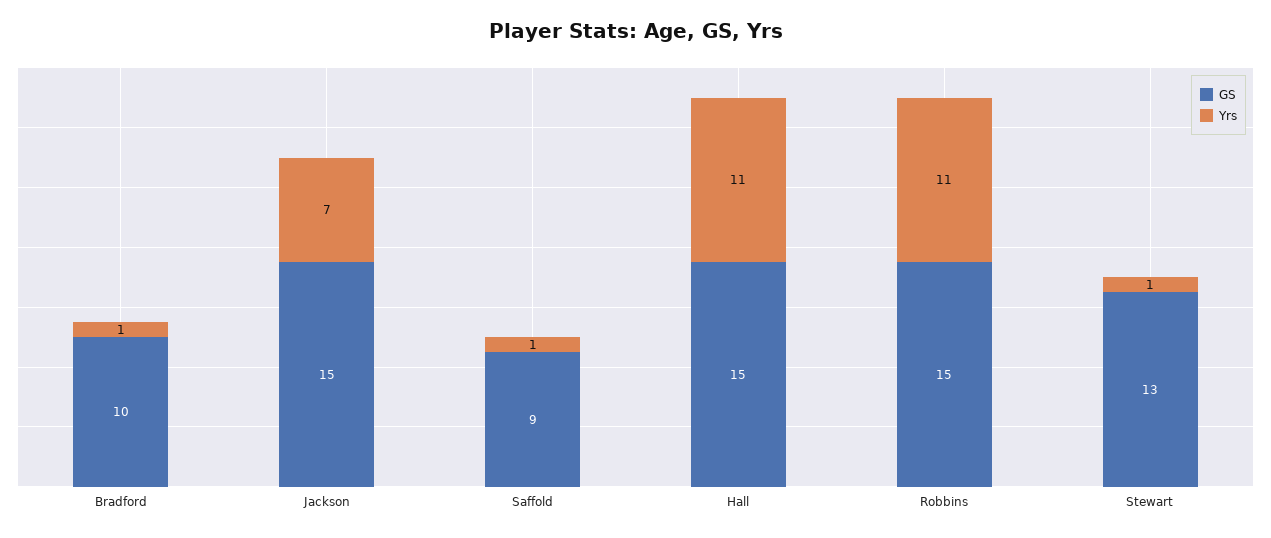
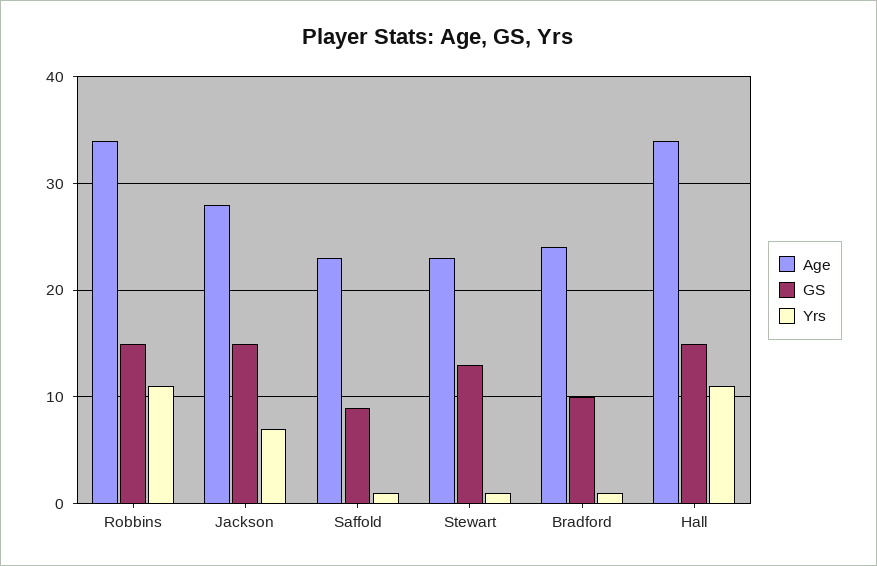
  {
    "GS": {
      "Bradford": 10,
      "Jackson": 15,
      "Saffold": 9,
      "Hall": 15,
      "Robbins": 15,
      "Stewart": 13
    },
    "Yrs": {
      "Bradford": 1,
      "Jackson": 7,
      "Saffold": 1,
      "Hall": 11,
      "Robbins": 11,
      "Stewart": 1
-   }
+   },
+   "Age": {
+     "Robbins": 34,
+     "Jackson": 28,
+     "Saffold": 23,
+     "Stewart": 23,
+     "Bradford": 24,
+     "Hall": 34
+   }
  }

